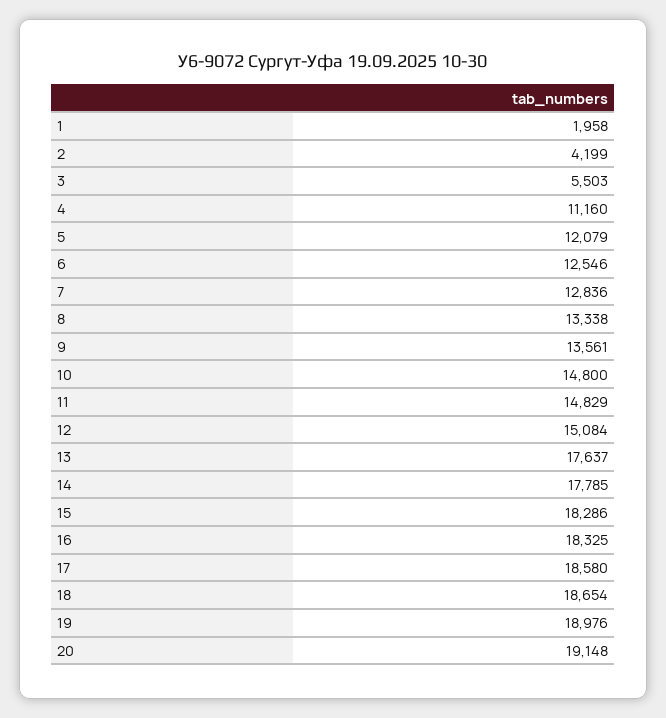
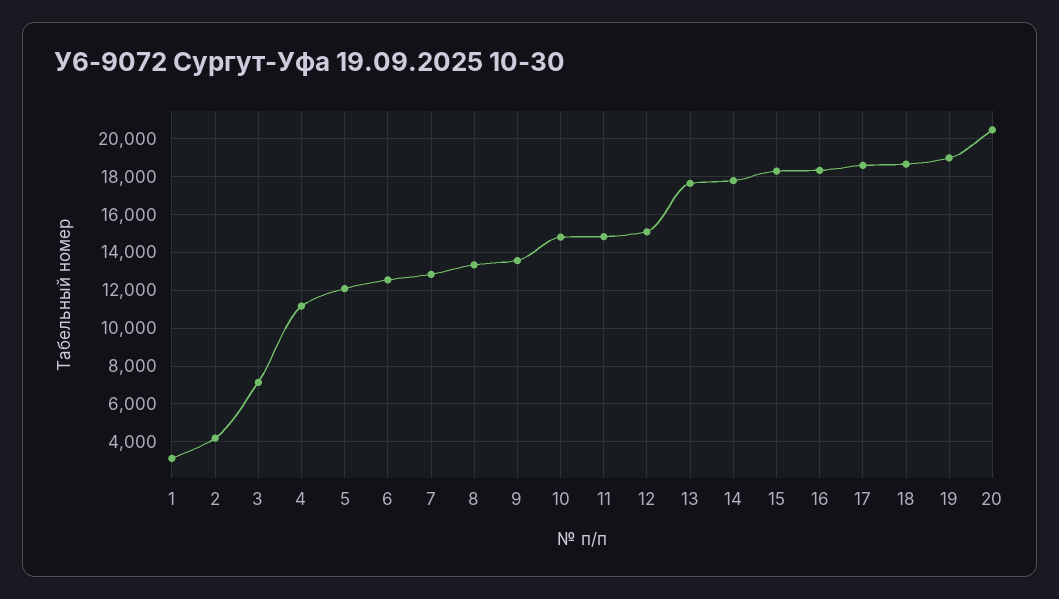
  {
-   "1": 1958,
+   "1": 3000,
    "2": 4199,
-   "3": 5503,
+   "3": 7000,
    "4": 11160,
    "5": 12079,
    "6": 12546,
    "7": 12836,
    "8": 13338,
    "9": 13561,
    "10": 14800,
    "11": 14829,
    "12": 15084,
    "13": 17637,
    "14": 17785,
    "15": 18286,
    "16": 18325,
    "17": 18580,
    "18": 18654,
    "19": 18976,
-   "20": 19148
+   "20": 20500
  }

